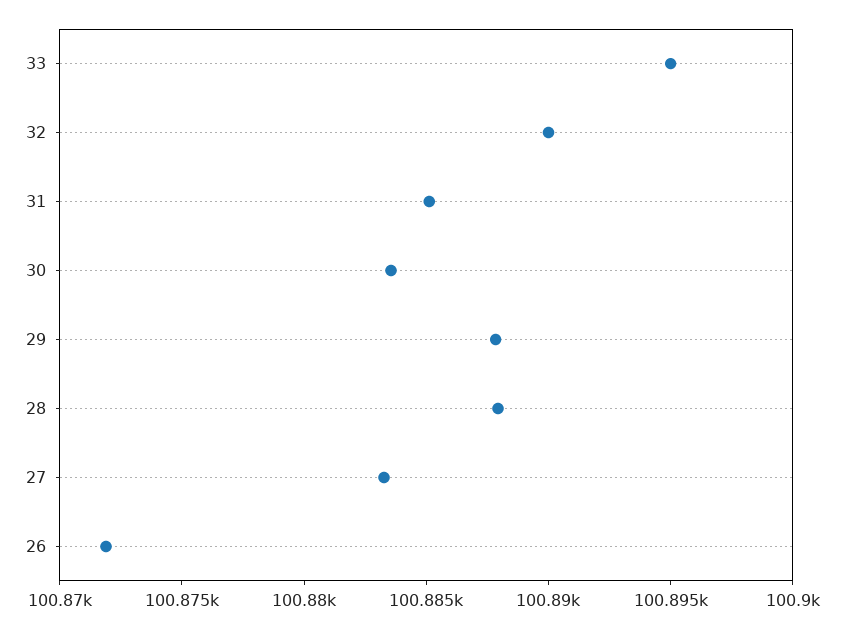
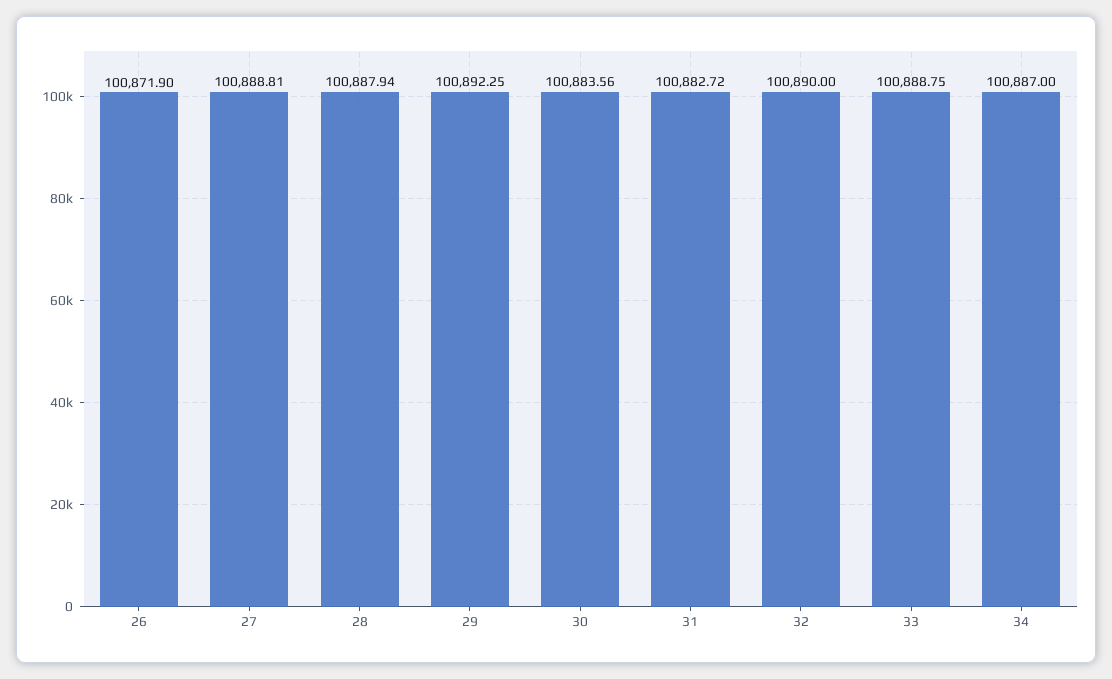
  {
-   "33": 100895,
+   "33": 100888.75,
    "32": 100890,
-   "31": 100885,
+   "31": 100882.72,
    "30": 100883.56,
-   "29": 100888,
+   "29": 100892.25,
    "28": 100887.94,
-   "27": 100883,
+   "27": 100888.81,
-   "26": 100871.9
+   "26": 100871.9,
+   "34": 100887
  }

